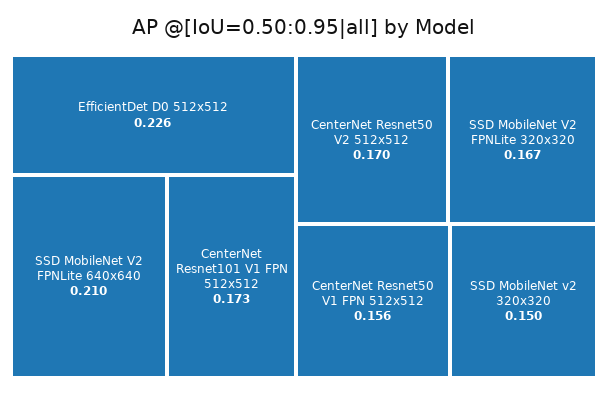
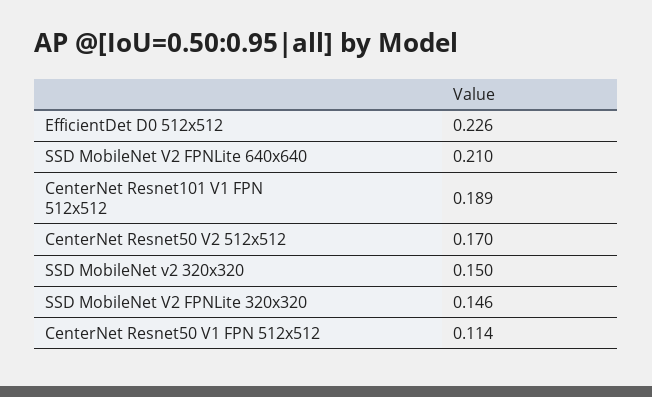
  {
    "EfficientDet D0 512x512": 0.226,
    "SSD MobileNet V2 FPNLite 640x640": 0.21,
-   "CenterNet Resnet101 V1 FPN 512x512": 0.173,
+   "CenterNet Resnet101 V1 FPN 512x512": 0.189,
    "CenterNet Resnet50 V2 512x512": 0.17,
-   "SSD MobileNet V2 FPNLite 320x320": 0.167,
+   "SSD MobileNet V2 FPNLite 320x320": 0.146,
-   "CenterNet Resnet50 V1 FPN 512x512": 0.156,
+   "CenterNet Resnet50 V1 FPN 512x512": 0.114,
    "SSD MobileNet v2 320x320": 0.15
  }

